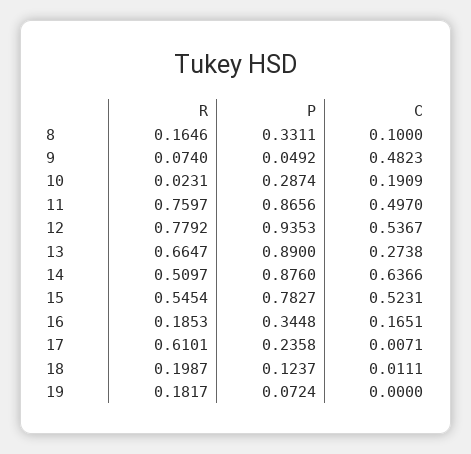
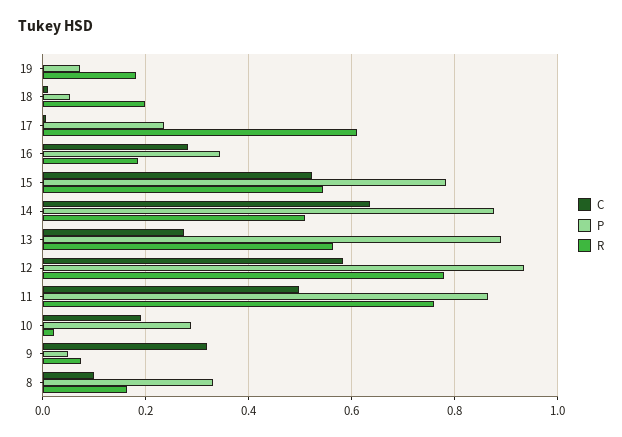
  {
    "R": {
      "8": 0.1646,
      "9": 0.074,
      "10": 0.0231,
      "11": 0.7597,
      "12": 0.7792,
-     "13": 0.6647,
+     "13": 0.56,
      "14": 0.5097,
      "15": 0.5454,
      "16": 0.1853,
      "17": 0.6101,
      "18": 0.1987,
      "19": 0.1817
    },
    "P": {
      "8": 0.3311,
      "9": 0.0492,
      "10": 0.2874,
      "11": 0.8656,
      "12": 0.9353,
      "13": 0.89,
      "14": 0.876,
      "15": 0.7827,
      "16": 0.3448,
      "17": 0.2358,
-     "18": 0.1237,
+     "18": 0.06,
      "19": 0.0724
    },
    "C": {
      "8": 0.1,
-     "9": 0.4823,
+     "9": 0.32,
      "10": 0.1909,
      "11": 0.497,
-     "12": 0.5367,
+     "12": 0.58,
      "13": 0.2738,
      "14": 0.6366,
      "15": 0.5231,
-     "16": 0.1651,
+     "16": 0.28,
      "17": 0.0071,
      "18": 0.0111,
      "19": 0
    }
  }

